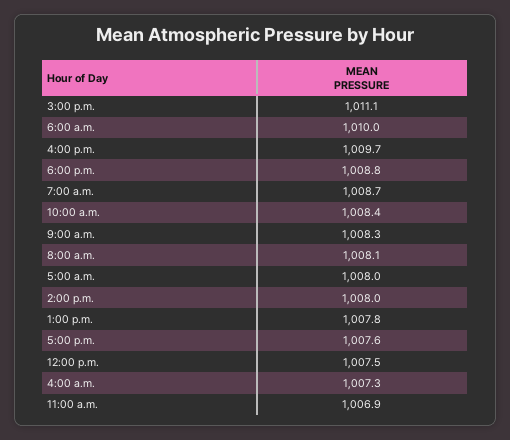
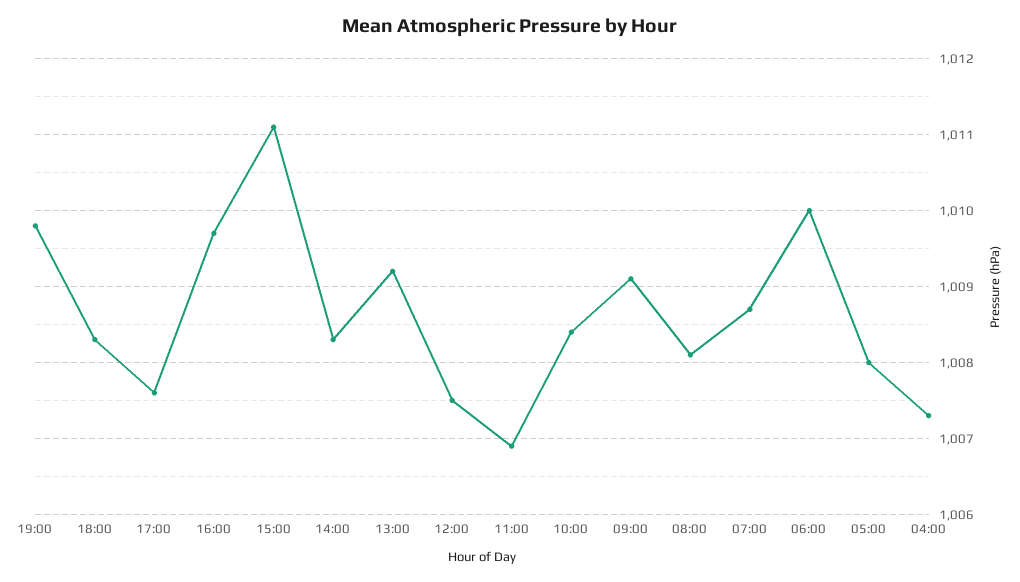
  {
    "3:00 p.m.": 1011.1,
    "6:00 a.m.": 1010,
    "4:00 p.m.": 1009.7,
-   "6:00 p.m.": 1008.8,
+   "6:00 p.m.": 1008.3,
    "7:00 a.m.": 1008.7,
    "10:00 a.m.": 1008.4,
-   "9:00 a.m.": 1008.3,
+   "9:00 a.m.": 1009.1,
    "8:00 a.m.": 1008.1,
    "5:00 a.m.": 1008,
-   "2:00 p.m.": 1008,
+   "2:00 p.m.": 1008.3,
-   "1:00 p.m.": 1007.8,
+   "1:00 p.m.": 1009.2,
    "5:00 p.m.": 1007.6,
    "12:00 p.m.": 1007.5,
    "4:00 a.m.": 1007.3,
-   "11:00 a.m.": 1006.9
+   "11:00 a.m.": 1006.9,
+   "19:00": 1009.8
  }

